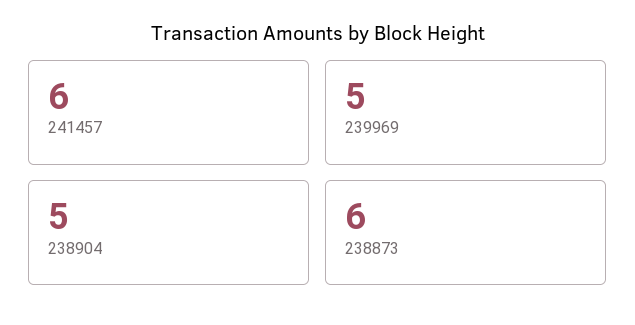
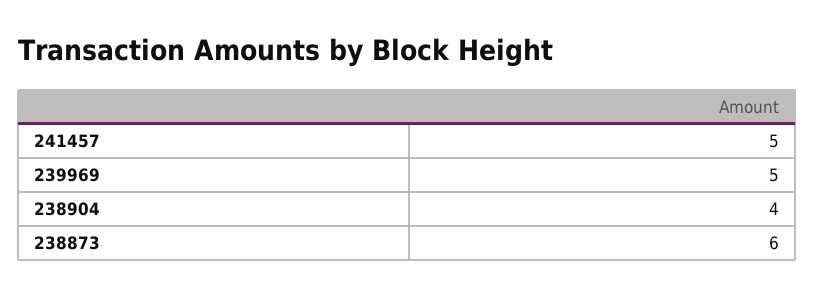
  {
-   "241457": 6,
+   "241457": 5,
    "239969": 5,
-   "238904": 5,
+   "238904": 4,
    "238873": 6
  }

